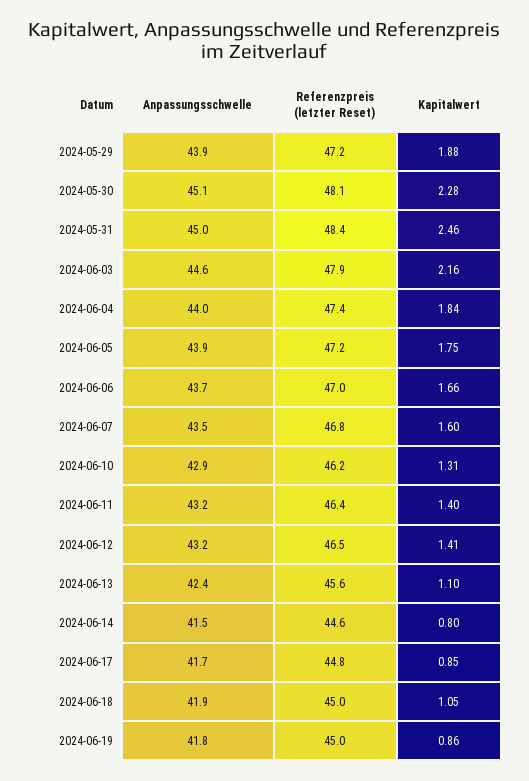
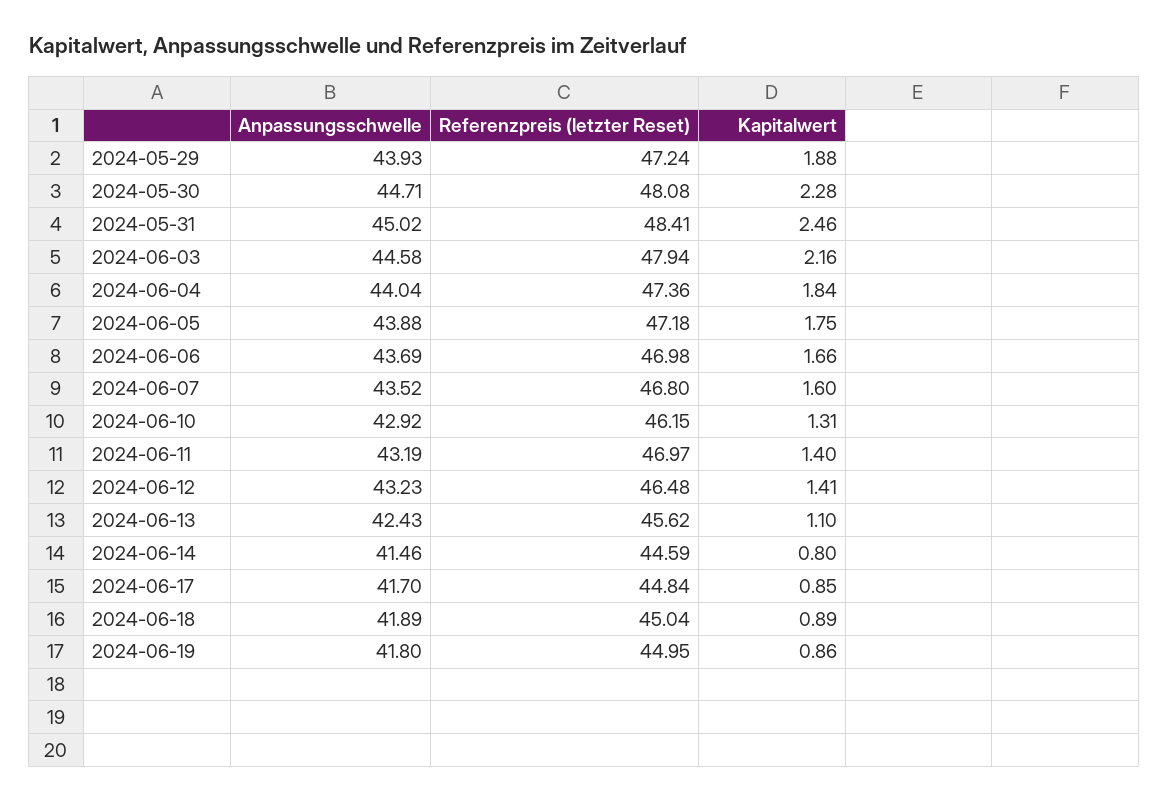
  {
    "Anpassungsschwelle": {
      "2024-05-29": 43.93,
-     "2024-05-30": 45.1,
+     "2024-05-30": 44.71,
      "2024-05-31": 45.02,
      "2024-06-03": 44.58,
      "2024-06-04": 44.04,
      "2024-06-05": 43.88,
      "2024-06-06": 43.69,
      "2024-06-07": 43.52,
      "2024-06-10": 42.92,
      "2024-06-11": 43.19,
      "2024-06-12": 43.23,
      "2024-06-13": 42.43,
      "2024-06-14": 41.46,
      "2024-06-17": 41.7,
      "2024-06-18": 41.89,
      "2024-06-19": 41.8
    },
    "Referenzpreis (letzter Reset)": {
      "2024-05-29": 47.24,
      "2024-05-30": 48.08,
      "2024-05-31": 48.41,
      "2024-06-03": 47.94,
      "2024-06-04": 47.36,
      "2024-06-05": 47.18,
      "2024-06-06": 46.98,
      "2024-06-07": 46.8,
      "2024-06-10": 46.15,
-     "2024-06-11": 46.4,
+     "2024-06-11": 46.97,
      "2024-06-12": 46.48,
      "2024-06-13": 45.62,
      "2024-06-14": 44.59,
      "2024-06-17": 44.84,
      "2024-06-18": 45.04,
      "2024-06-19": 44.95
    },
    "Kapitalwert": {
      "2024-05-29": 1.88,
      "2024-05-30": 2.28,
      "2024-05-31": 2.46,
      "2024-06-03": 2.16,
      "2024-06-04": 1.84,
      "2024-06-05": 1.75,
      "2024-06-06": 1.66,
      "2024-06-07": 1.6,
      "2024-06-10": 1.31,
      "2024-06-11": 1.4,
      "2024-06-12": 1.41,
      "2024-06-13": 1.1,
      "2024-06-14": 0.8,
      "2024-06-17": 0.85,
-     "2024-06-18": 1.05,
+     "2024-06-18": 0.89,
      "2024-06-19": 0.86
    }
  }

